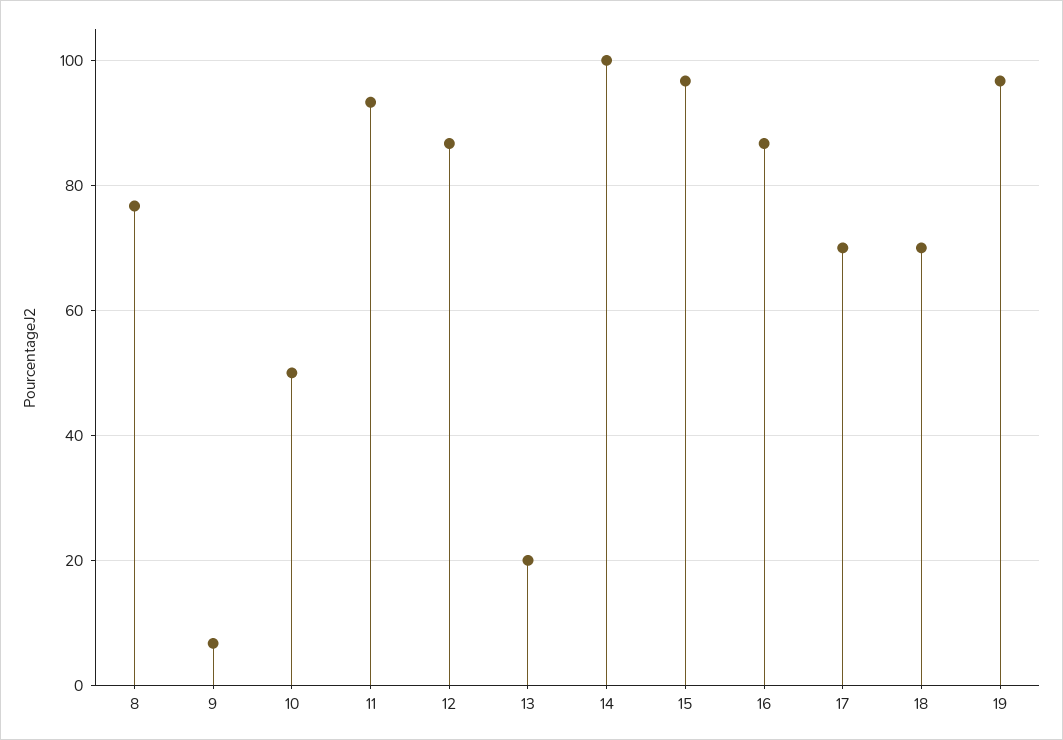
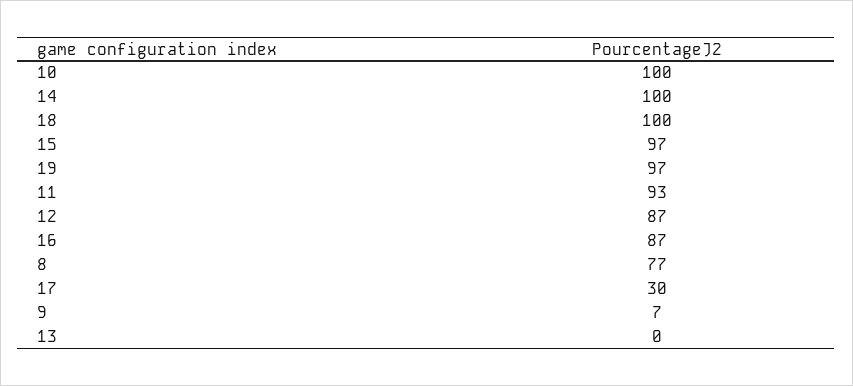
  {
    "8": 77,
    "9": 7,
-   "10": 50,
+   "10": 100,
    "11": 93,
    "12": 87,
-   "13": 20,
+   "13": 0,
    "14": 100,
    "15": 97,
    "16": 87,
-   "17": 70,
+   "17": 30,
-   "18": 70,
+   "18": 100,
    "19": 97
  }

